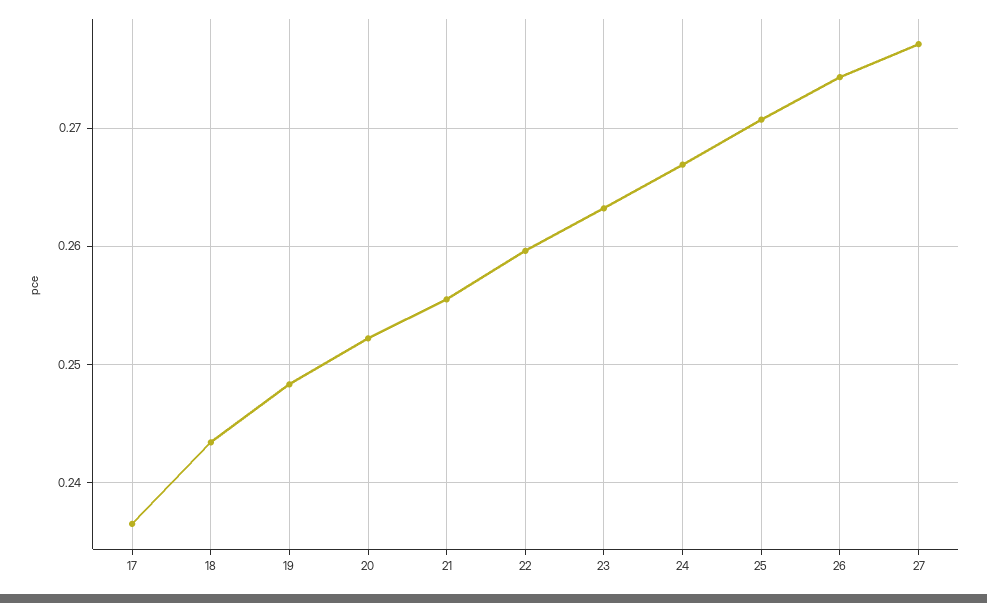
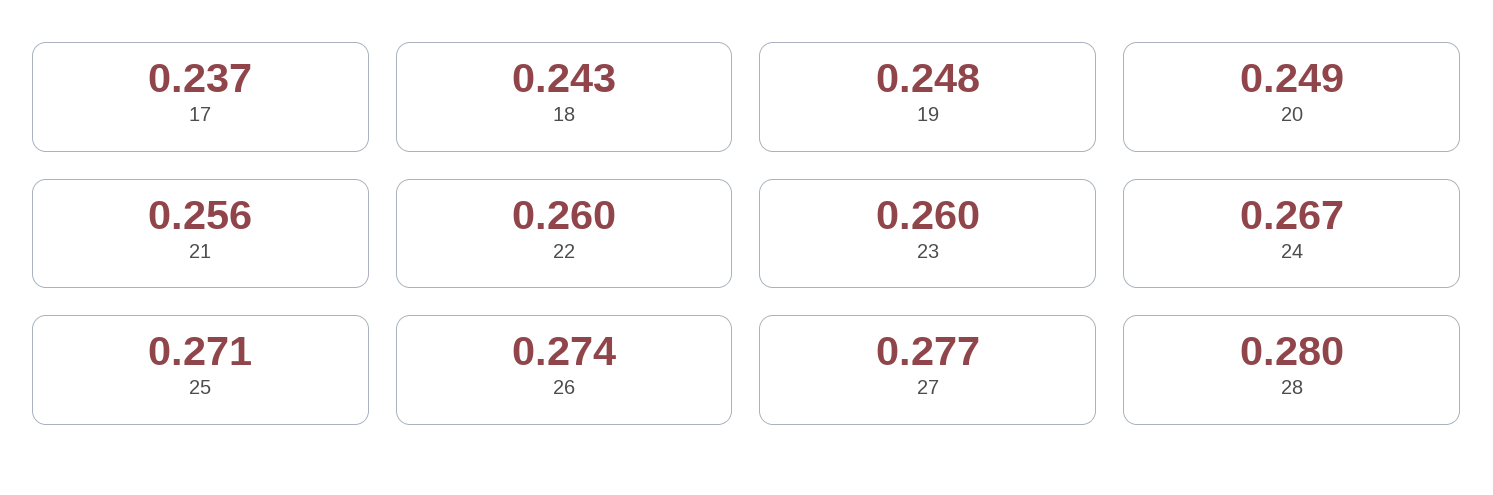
  {
    "17": 0.237,
    "18": 0.243,
    "19": 0.248,
-   "20": 0.252,
+   "20": 0.249,
    "21": 0.256,
    "22": 0.26,
-   "23": 0.263,
+   "23": 0.26,
    "24": 0.267,
    "25": 0.271,
    "26": 0.274,
-   "27": 0.277
+   "27": 0.277,
+   "28": 0.28
  }

